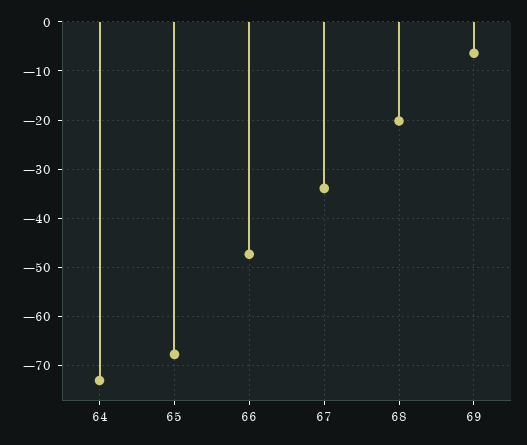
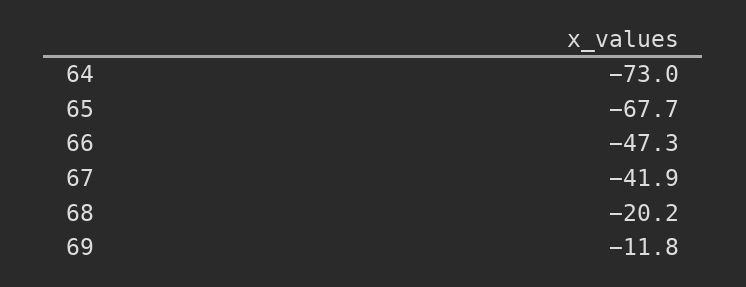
  {
    "64": -73,
    "65": -67.7,
    "66": -47.3,
-   "67": -34,
+   "67": -41.9,
    "68": -20.2,
-   "69": -6
+   "69": -11.8
  }

